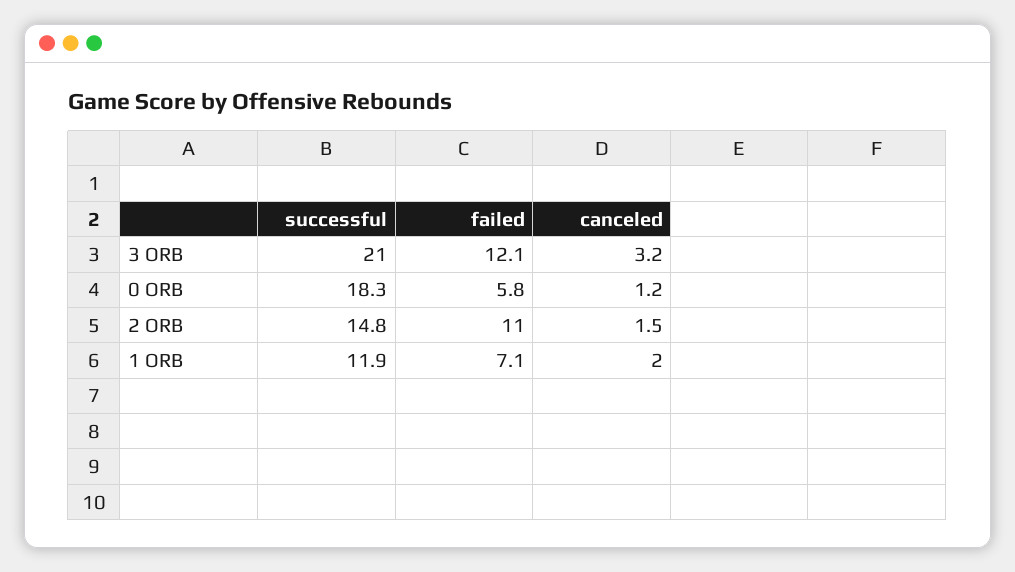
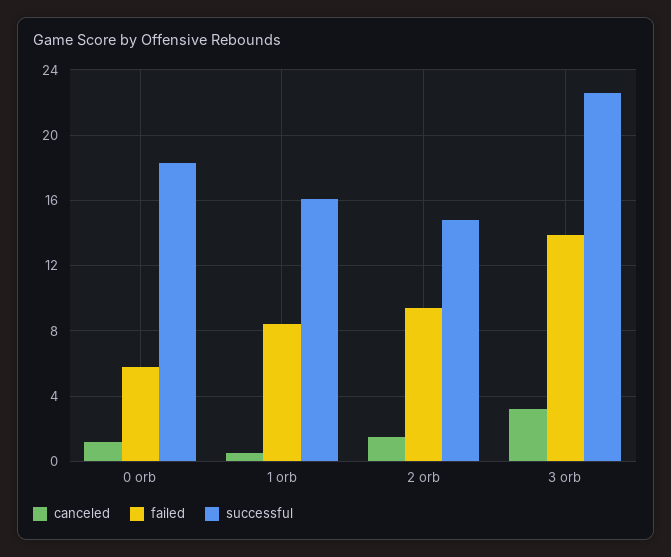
  {
    "successful": {
-     "3 ORB": 21,
+     "3 ORB": 22.5,
      "0 ORB": 18.3,
      "2 ORB": 14.8,
-     "1 ORB": 11.9
+     "1 ORB": 16
    },
    "failed": {
-     "3 ORB": 12.1,
+     "3 ORB": 14,
      "0 ORB": 5.8,
-     "2 ORB": 11,
+     "2 ORB": 9.5,
-     "1 ORB": 7.1
+     "1 ORB": 8.5
    },
    "canceled": {
      "3 ORB": 3.2,
      "0 ORB": 1.2,
      "2 ORB": 1.5,
-     "1 ORB": 2
+     "1 ORB": 0.5
    }
  }

